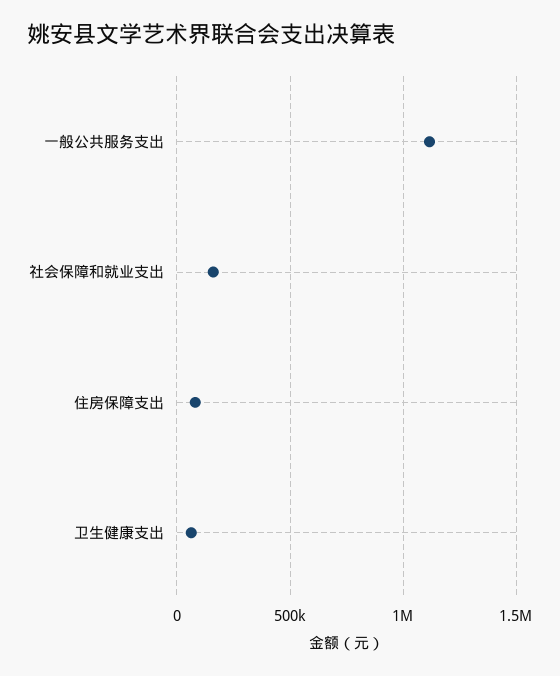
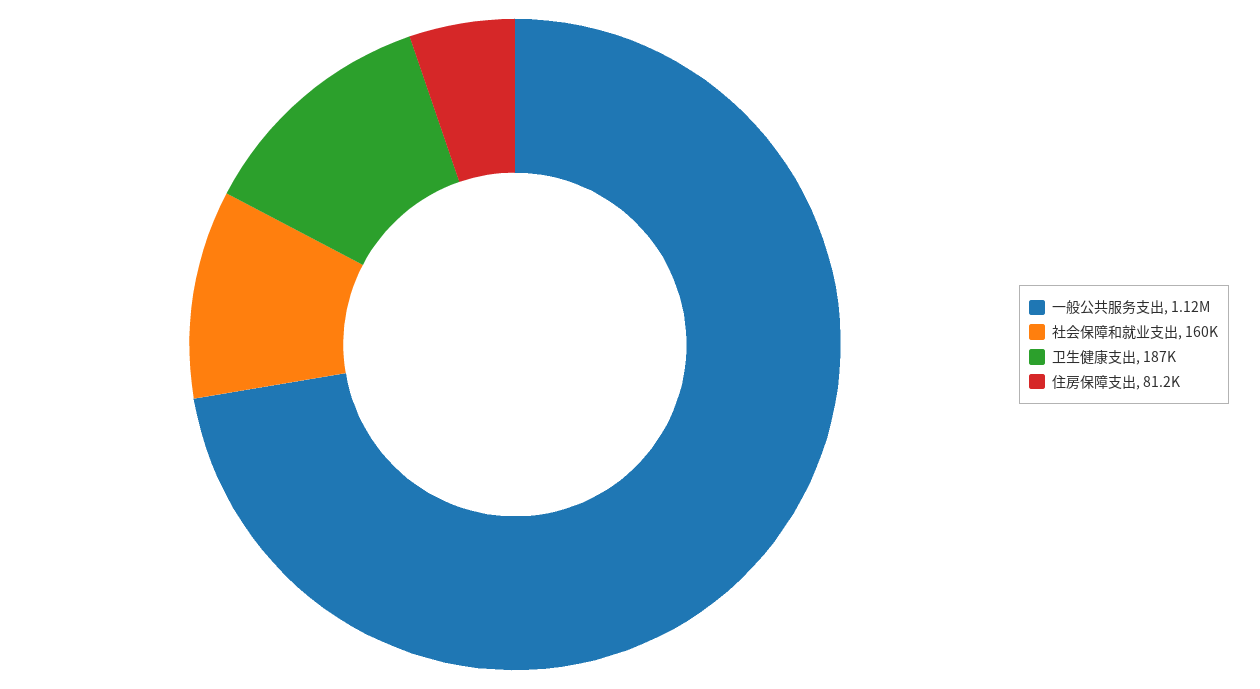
  {
    "一般公共服务支出": 1120000,
    "社会保障和就业支出": 160000,
    "住房保障支出": 81200,
-   "卫生健康支出": 50000
+   "卫生健康支出": 187000
  }

